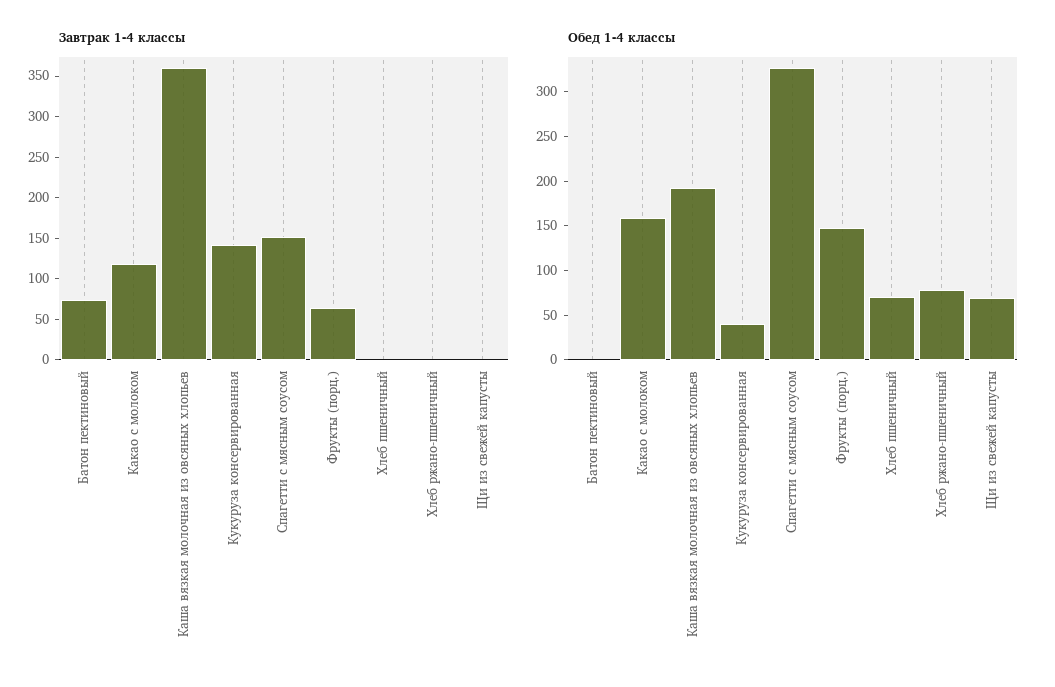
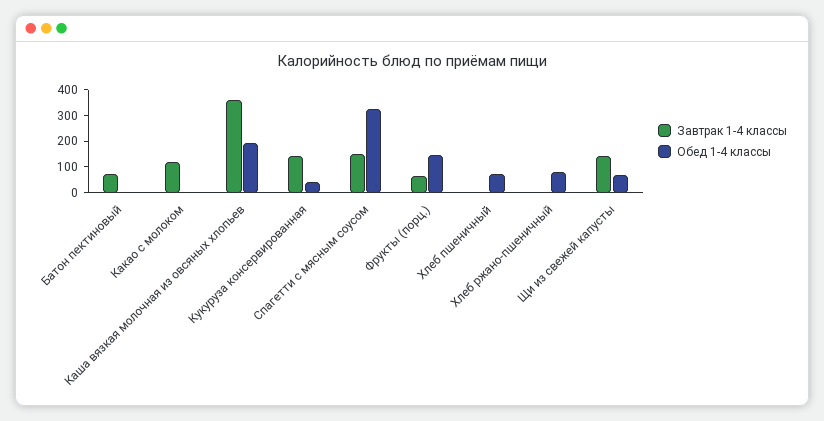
  {
    "Завтрак 1-4 классы": {
      "Батон пектиновый": 70,
      "Какао с молоком": 120,
      "Каша вязкая молочная из овсяных хлопьев": 360,
      "Кукуруза консервированная": 140,
      "Спагетти с мясным соусом": 150,
      "Фрукты (порц.)": 60,
      "Хлеб пшеничный": 0,
      "Хлеб ржано-пшеничный": 0,
-     "Щи из свежей капусты": 0
+     "Щи из свежей капусты": 150
    },
    "Обед 1-4 классы": {
      "Батон пектиновый": 0,
-     "Какао с молоком": 160,
+     "Какао с молоком": 0,
      "Каша вязкая молочная из овсяных хлопьев": 190,
      "Кукуруза консервированная": 40,
      "Спагетти с мясным соусом": 330,
      "Фрукты (порц.)": 150,
      "Хлеб пшеничный": 70,
      "Хлеб ржано-пшеничный": 80,
      "Щи из свежей капусты": 70
    }
  }

